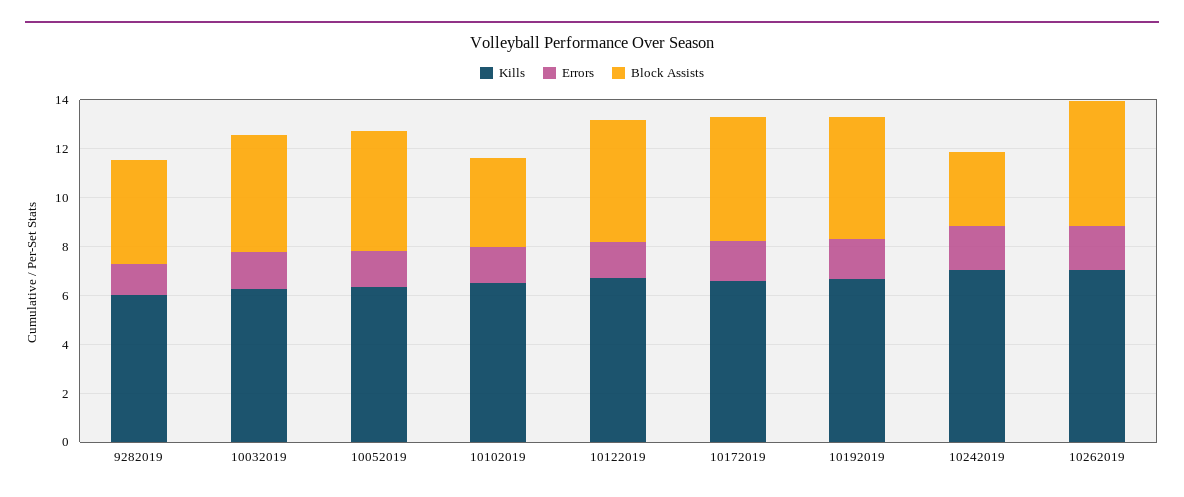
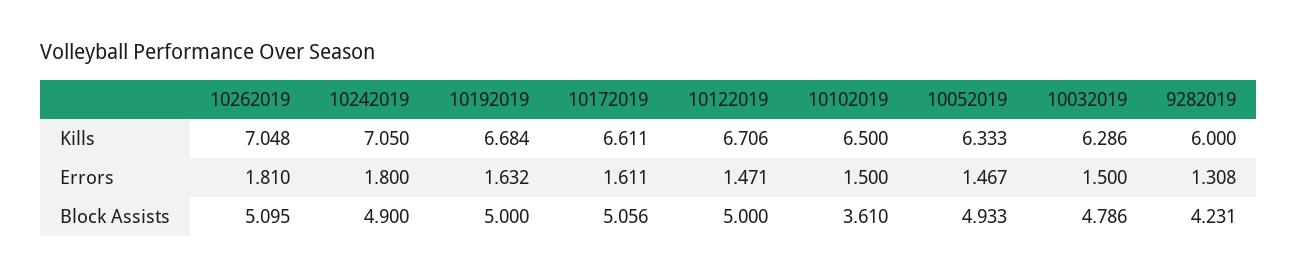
  {
    "Kills": {
      "9282019": 6,
      "10032019": 6.286,
      "10052019": 6.333,
      "10102019": 6.5,
      "10122019": 6.706,
      "10172019": 6.611,
      "10192019": 6.684,
      "10242019": 7.05,
      "10262019": 7.048
    },
    "Errors": {
      "9282019": 1.308,
      "10032019": 1.5,
      "10052019": 1.467,
      "10102019": 1.5,
      "10122019": 1.471,
      "10172019": 1.611,
      "10192019": 1.632,
      "10242019": 1.8,
      "10262019": 1.81
    },
    "Block Assists": {
      "9282019": 4.231,
      "10032019": 4.786,
      "10052019": 4.933,
      "10102019": 3.61,
      "10122019": 5,
      "10172019": 5.056,
      "10192019": 5,
-     "10242019": 3,
+     "10242019": 4.9,
      "10262019": 5.095
    }
  }

